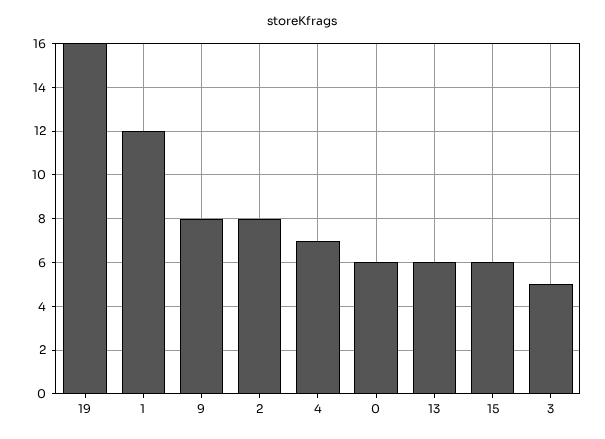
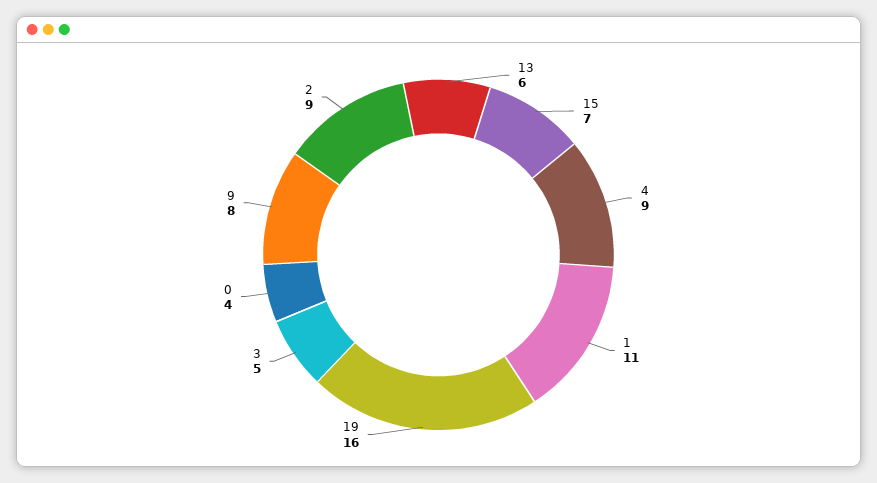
  {
    "19": 16,
-   "1": 12,
+   "1": 11,
    "9": 8,
-   "2": 8,
+   "2": 9,
-   "4": 7,
+   "4": 9,
-   "0": 6,
+   "0": 4,
    "13": 6,
-   "15": 6,
+   "15": 7,
    "3": 5
  }

